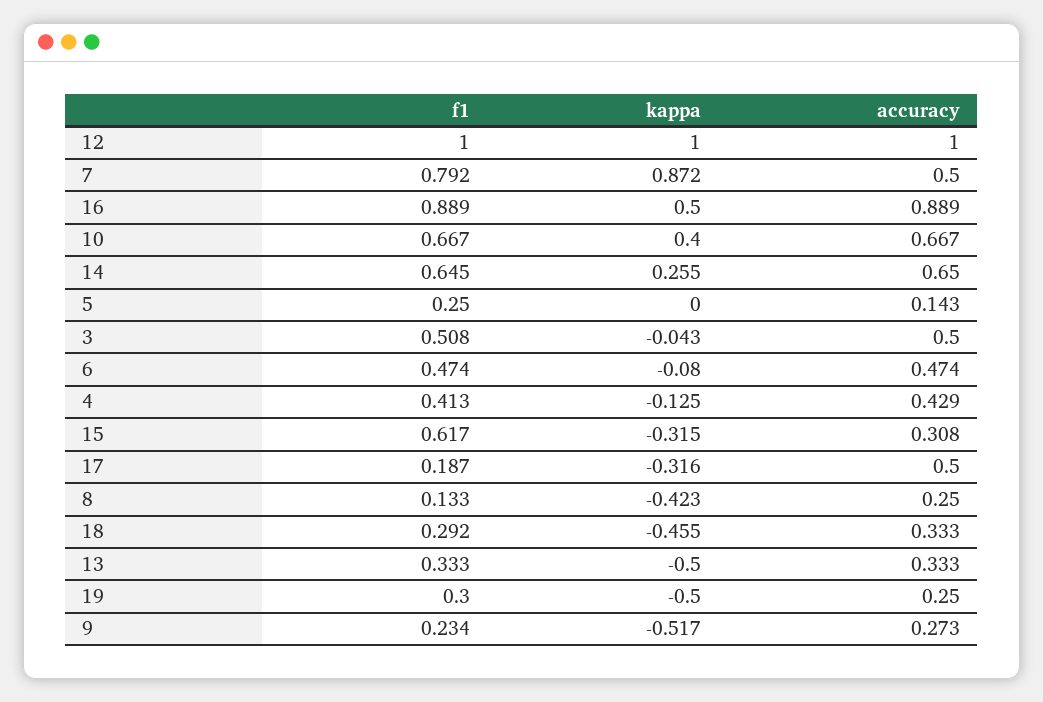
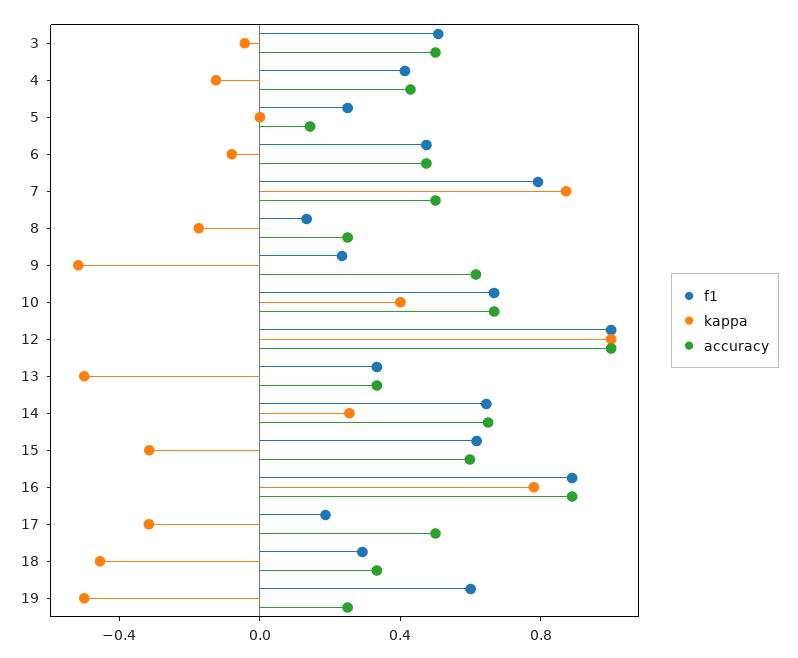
  {
    "f1": {
      "12": 1,
      "7": 0.792,
      "16": 0.889,
      "10": 0.667,
      "14": 0.645,
      "5": 0.25,
      "3": 0.508,
      "6": 0.474,
      "4": 0.413,
      "15": 0.617,
      "17": 0.187,
      "8": 0.133,
      "18": 0.292,
      "13": 0.333,
-     "19": 0.3,
+     "19": 0.6,
      "9": 0.234
    },
    "kappa": {
      "12": 1,
      "7": 0.872,
-     "16": 0.5,
+     "16": 0.8,
      "10": 0.4,
      "14": 0.255,
      "5": 0,
      "3": -0.043,
      "6": -0.08,
      "4": -0.125,
      "15": -0.315,
      "17": -0.316,
-     "8": -0.423,
+     "8": -0.2,
      "18": -0.455,
      "13": -0.5,
      "19": -0.5,
      "9": -0.517
    },
    "accuracy": {
      "12": 1,
      "7": 0.5,
      "16": 0.889,
      "10": 0.667,
      "14": 0.65,
      "5": 0.143,
      "3": 0.5,
      "6": 0.474,
      "4": 0.429,
-     "15": 0.308,
+     "15": 0.6,
      "17": 0.5,
      "8": 0.25,
      "18": 0.333,
      "13": 0.333,
      "19": 0.25,
-     "9": 0.273
+     "9": 0.6
    }
  }

